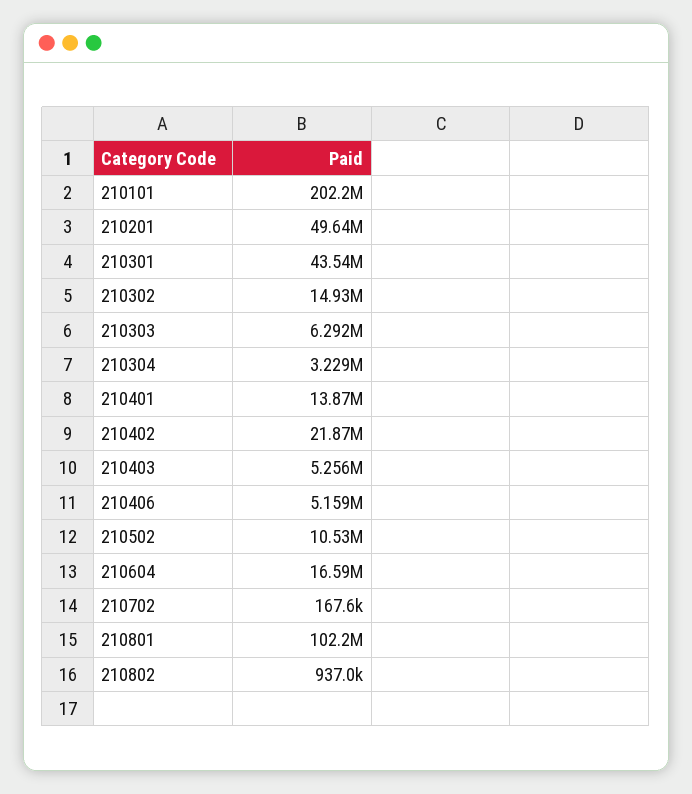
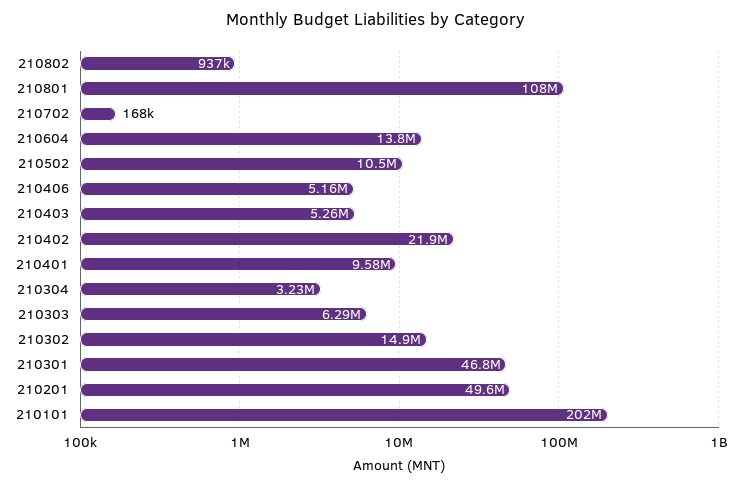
  {
    "210101": 202200000,
    "210201": 49640000,
-   "210301": 43540000,
+   "210301": 46800000,
    "210302": 14930000,
    "210303": 6292000,
    "210304": 3229000,
-   "210401": 13870000,
+   "210401": 9580000,
    "210402": 21870000,
    "210403": 5256000,
    "210406": 5159000,
    "210502": 10530000,
-   "210604": 16590000,
+   "210604": 13800000,
    "210702": 167600,
-   "210801": 102200000,
+   "210801": 108000000,
    "210802": 937000
  }

